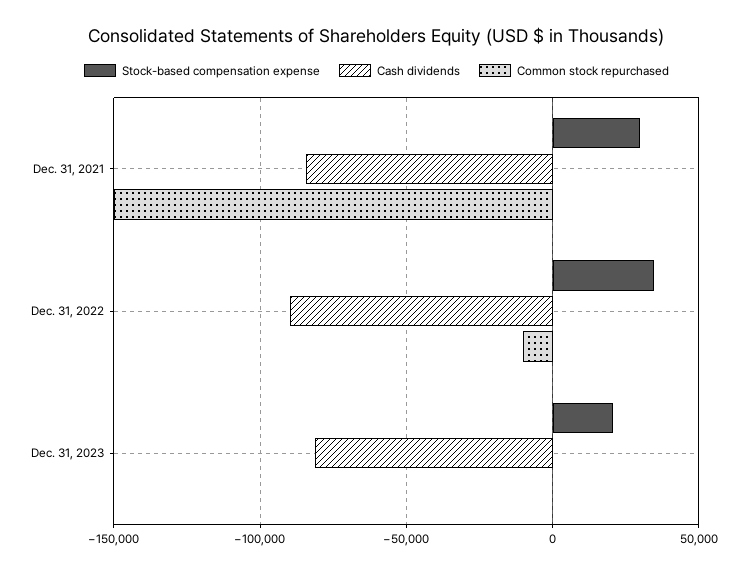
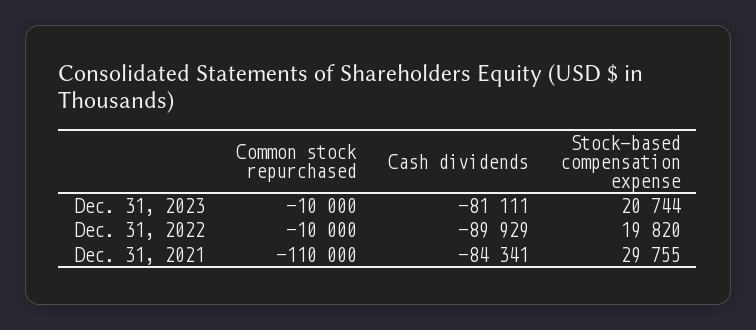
  {
    "Stock-based compensation expense": {
      "Dec. 31, 2021": 29755,
-     "Dec. 31, 2022": 35000,
+     "Dec. 31, 2022": 19820,
      "Dec. 31, 2023": 20744
    },
    "Cash dividends": {
      "Dec. 31, 2021": -84341,
      "Dec. 31, 2022": -89929,
      "Dec. 31, 2023": -81111
    },
    "Common stock repurchased": {
-     "Dec. 31, 2021": -150000,
+     "Dec. 31, 2021": -110000,
      "Dec. 31, 2022": -10000,
-     "Dec. 31, 2023": 0
+     "Dec. 31, 2023": -10000
    }
  }

